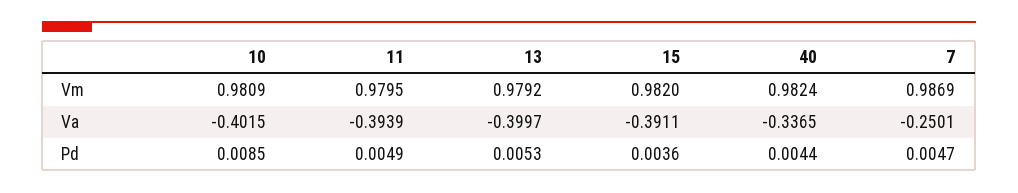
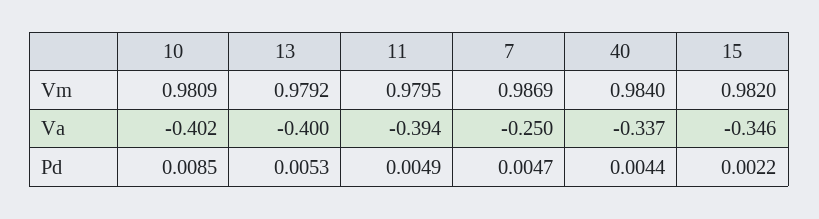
  {
    "10": {
      "Vm": 0.9809,
      "Va": -0.4015,
      "Pd": 0.0085
    },
    "11": {
      "Vm": 0.9795,
      "Va": -0.3939,
      "Pd": 0.0049
    },
    "13": {
      "Vm": 0.9792,
      "Va": -0.3997,
      "Pd": 0.0053
    },
    "15": {
      "Vm": 0.982,
-     "Va": -0.3911,
+     "Va": -0.346,
-     "Pd": 0.0036
+     "Pd": 0.0022
    },
    "40": {
-     "Vm": 0.9824,
+     "Vm": 0.984,
      "Va": -0.3365,
      "Pd": 0.0044
    },
    "7": {
      "Vm": 0.9869,
      "Va": -0.2501,
      "Pd": 0.0047
    }
  }

